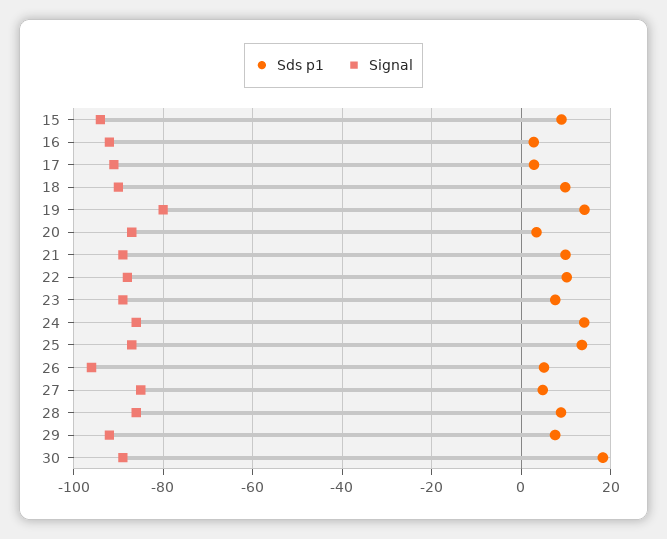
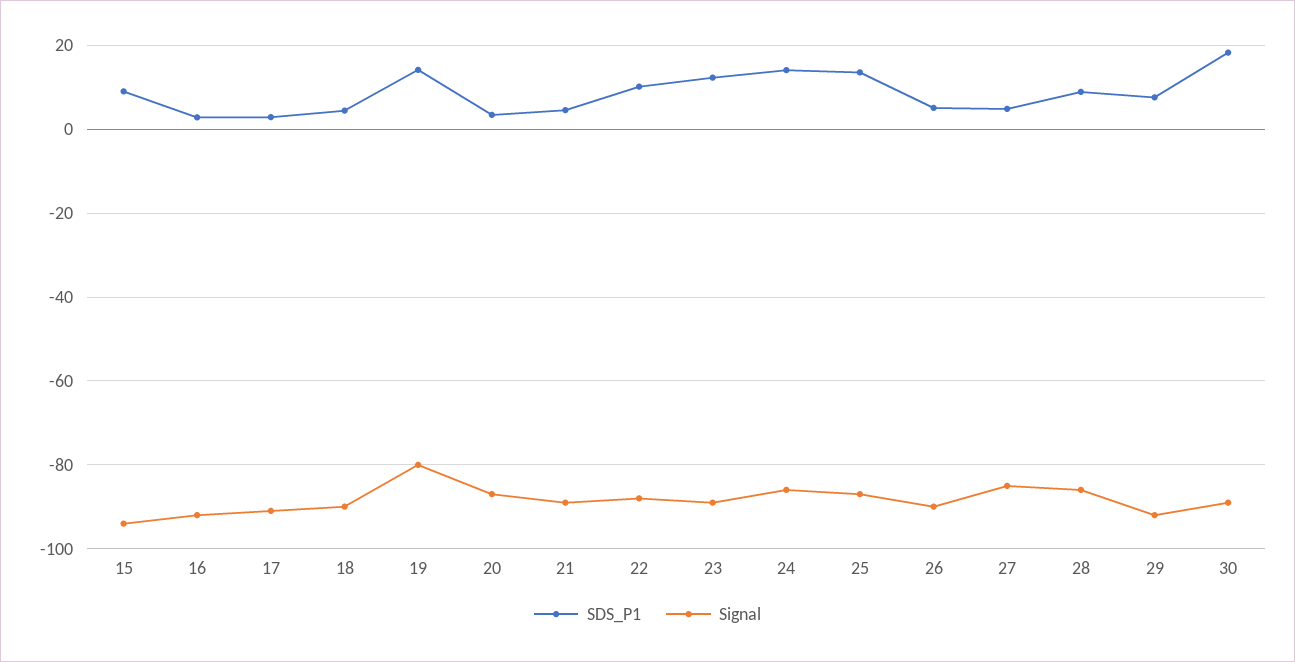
  {
    "Sds p1": {
      "15": 10,
      "16": 2,
      "17": 2,
-     "18": 10,
+     "18": 4,
      "19": 14,
      "20": 4,
-     "21": 10,
+     "21": 4,
      "22": 10,
-     "23": 8,
+     "23": 12,
      "24": 14,
      "25": 14,
      "26": 6,
      "27": 4,
      "28": 8,
      "29": 8,
      "30": 18
    },
    "Signal": {
      "15": -94,
      "16": -92,
      "17": -92,
      "18": -90,
      "19": -80,
      "20": -88,
      "21": -90,
      "22": -88,
      "23": -90,
      "24": -86,
      "25": -88,
-     "26": -96,
+     "26": -90,
      "27": -86,
      "28": -86,
      "29": -92,
      "30": -90
    }
  }

